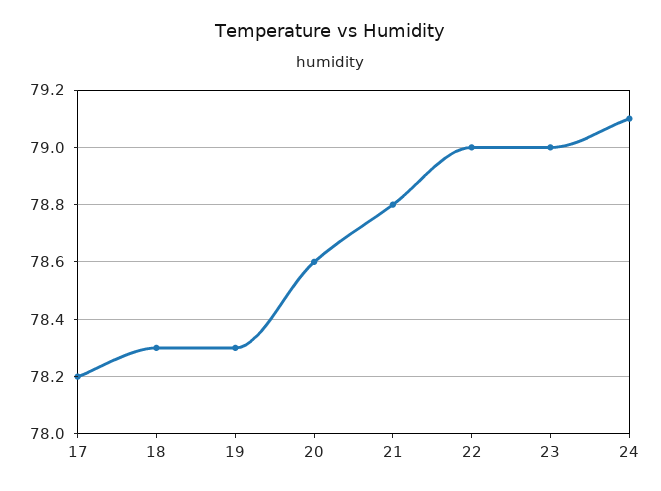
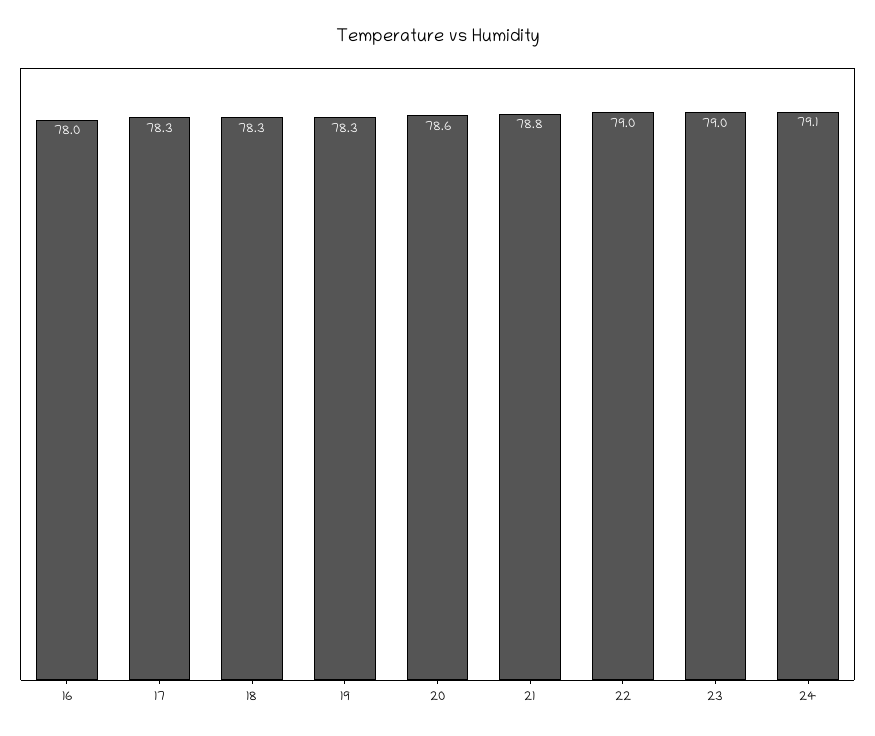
  {
-   "17": 78.2,
+   "17": 78.3,
    "18": 78.3,
    "19": 78.3,
    "20": 78.6,
    "21": 78.8,
    "22": 79,
    "23": 79,
-   "24": 79.1
+   "24": 79.1,
+   "16": 78
  }

